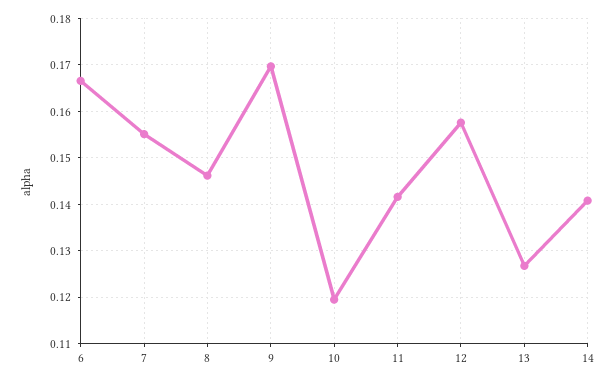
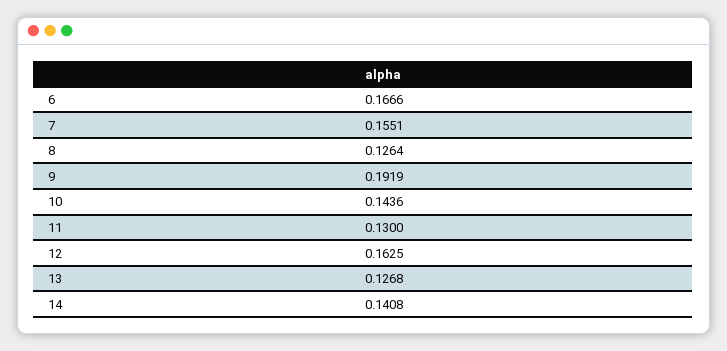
  {
    "6": 0.1666,
    "7": 0.1551,
-   "8": 0.146,
+   "8": 0.1264,
-   "9": 0.17,
+   "9": 0.1919,
-   "10": 0.12,
+   "10": 0.1436,
-   "11": 0.142,
+   "11": 0.13,
-   "12": 0.158,
+   "12": 0.1625,
    "13": 0.1268,
    "14": 0.1408
  }

